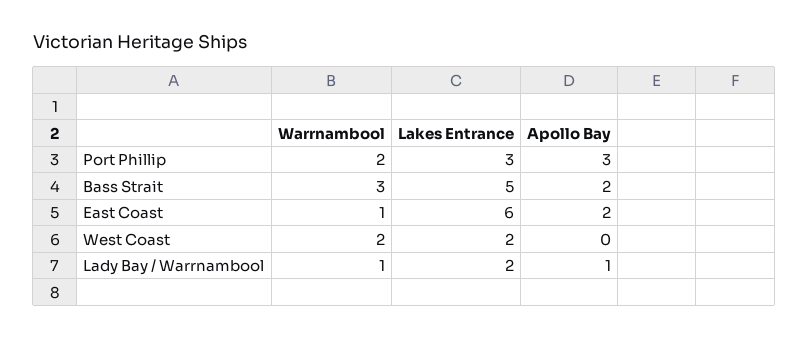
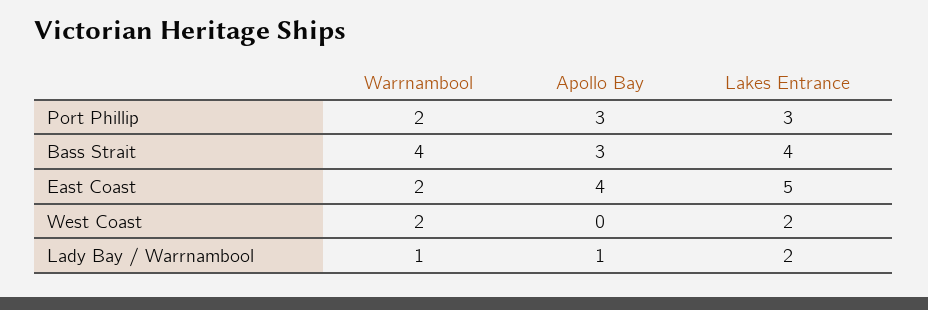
  {
    "Warrnambool": {
      "Port Phillip": 2,
-     "Bass Strait": 3,
+     "Bass Strait": 4,
-     "East Coast": 1,
+     "East Coast": 2,
      "West Coast": 2,
      "Lady Bay / Warrnambool": 1
    },
    "Lakes Entrance": {
      "Port Phillip": 3,
-     "Bass Strait": 5,
+     "Bass Strait": 4,
-     "East Coast": 6,
+     "East Coast": 5,
      "West Coast": 2,
      "Lady Bay / Warrnambool": 2
    },
    "Apollo Bay": {
      "Port Phillip": 3,
-     "Bass Strait": 2,
+     "Bass Strait": 3,
-     "East Coast": 2,
+     "East Coast": 4,
      "West Coast": 0,
      "Lady Bay / Warrnambool": 1
    }
  }

